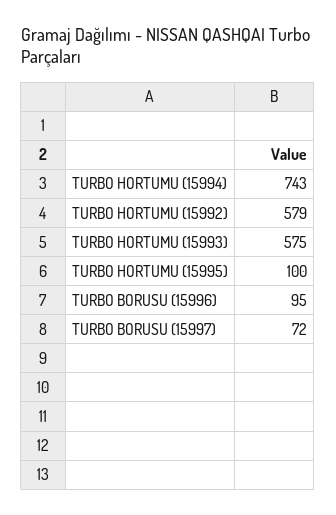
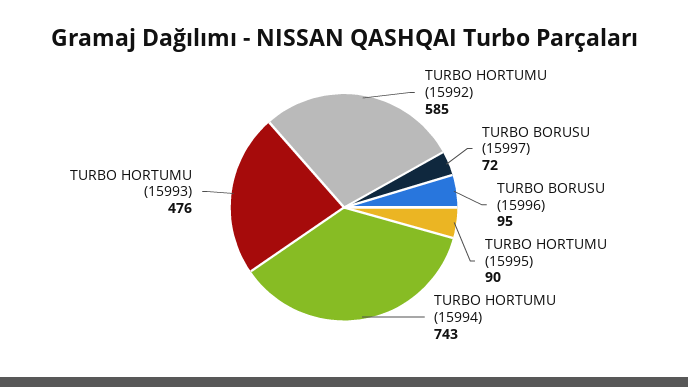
  {
    "TURBO HORTUMU (15994)": 743,
-   "TURBO HORTUMU (15992)": 579,
+   "TURBO HORTUMU (15992)": 585,
-   "TURBO HORTUMU (15993)": 575,
+   "TURBO HORTUMU (15993)": 476,
-   "TURBO HORTUMU (15995)": 100,
+   "TURBO HORTUMU (15995)": 90,
    "TURBO BORUSU (15996)": 95,
    "TURBO BORUSU (15997)": 72
  }

